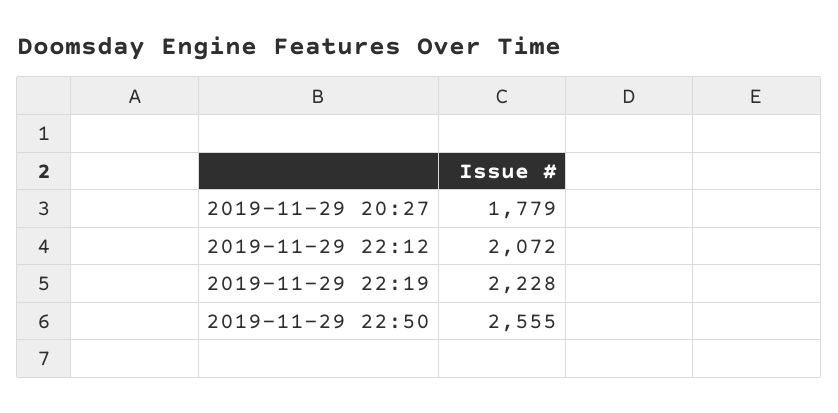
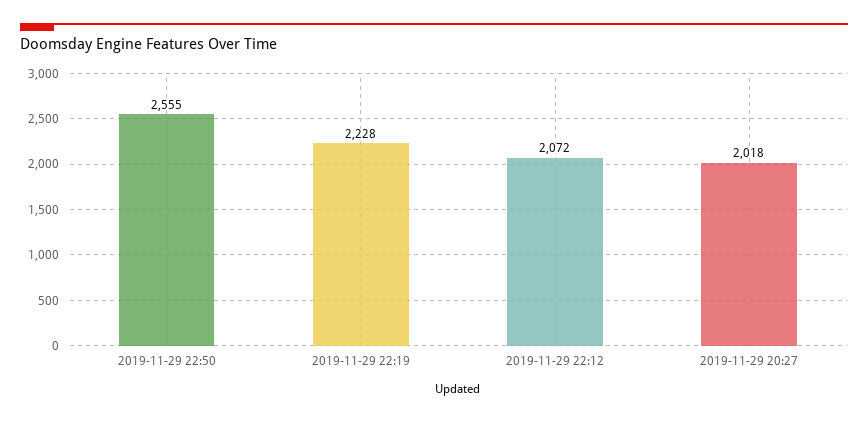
  {
-   "2019-11-29 20:27": 1779,
+   "2019-11-29 20:27": 2018,
    "2019-11-29 22:12": 2072,
    "2019-11-29 22:19": 2228,
    "2019-11-29 22:50": 2555
  }

